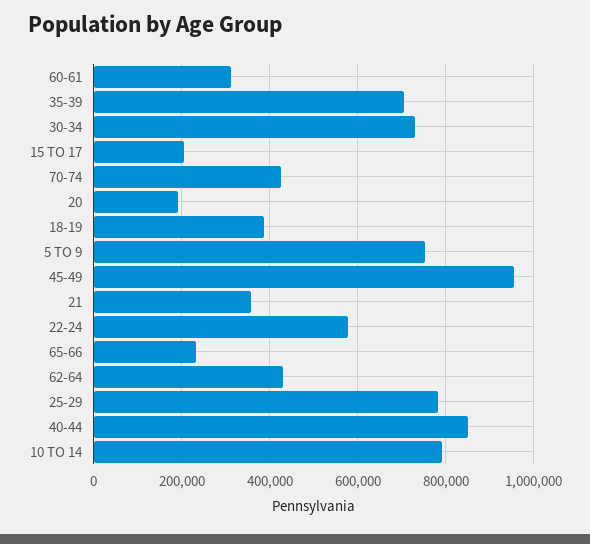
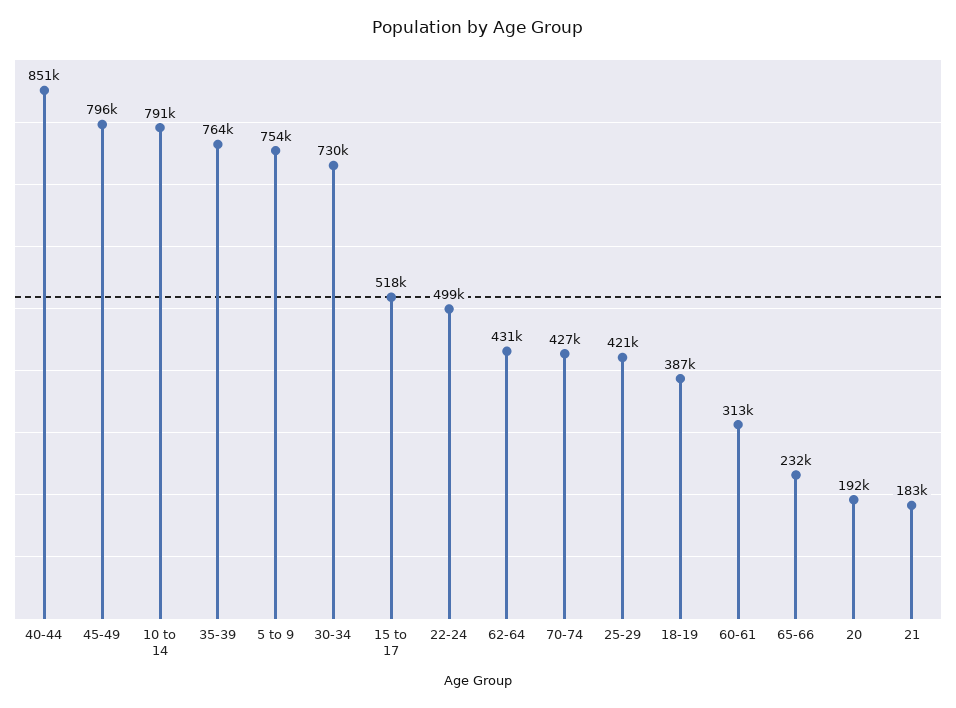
  {
    "60-61": 313000,
-   "35-39": 700000,
+   "35-39": 764000,
    "30-34": 730000,
-   "15 TO 17": 200000,
+   "15 TO 17": 518000,
    "70-74": 427000,
    "20": 192000,
    "18-19": 387000,
    "5 TO 9": 754000,
-   "45-49": 960000,
+   "45-49": 796000,
-   "21": 360000,
+   "21": 183000,
-   "22-24": 580000,
+   "22-24": 499000,
    "65-66": 232000,
    "62-64": 431000,
-   "25-29": 780000,
+   "25-29": 421000,
    "40-44": 851000,
    "10 TO 14": 791000
  }

